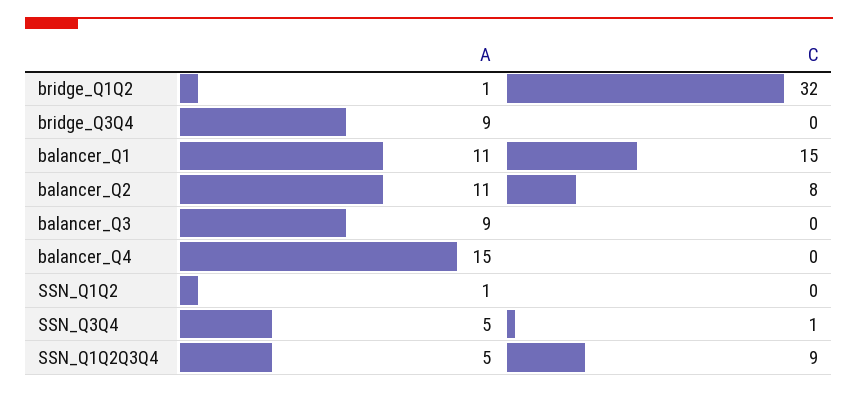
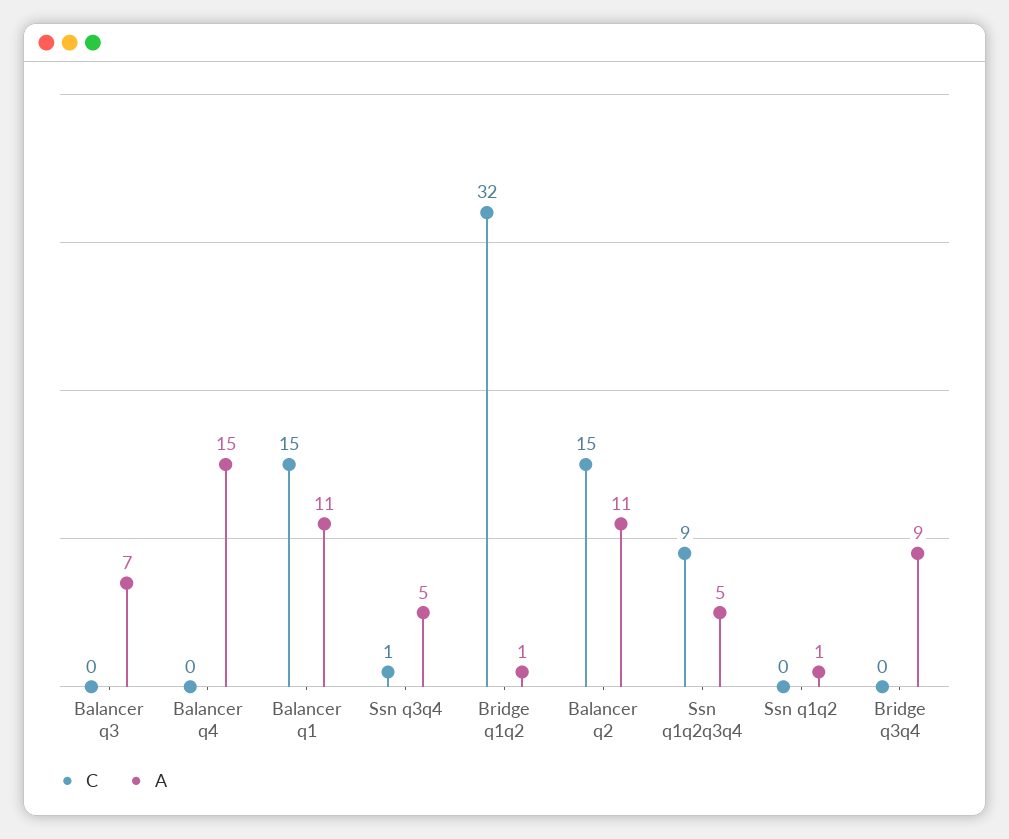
  {
    "A": {
      "bridge_Q1Q2": 1,
      "bridge_Q3Q4": 9,
      "balancer_Q1": 11,
      "balancer_Q2": 11,
-     "balancer_Q3": 9,
+     "balancer_Q3": 7,
      "balancer_Q4": 15,
      "SSN_Q1Q2": 1,
      "SSN_Q3Q4": 5,
      "SSN_Q1Q2Q3Q4": 5
    },
    "C": {
      "bridge_Q1Q2": 32,
      "bridge_Q3Q4": 0,
      "balancer_Q1": 15,
-     "balancer_Q2": 8,
+     "balancer_Q2": 15,
      "balancer_Q3": 0,
      "balancer_Q4": 0,
      "SSN_Q1Q2": 0,
      "SSN_Q3Q4": 1,
      "SSN_Q1Q2Q3Q4": 9
    }
  }

